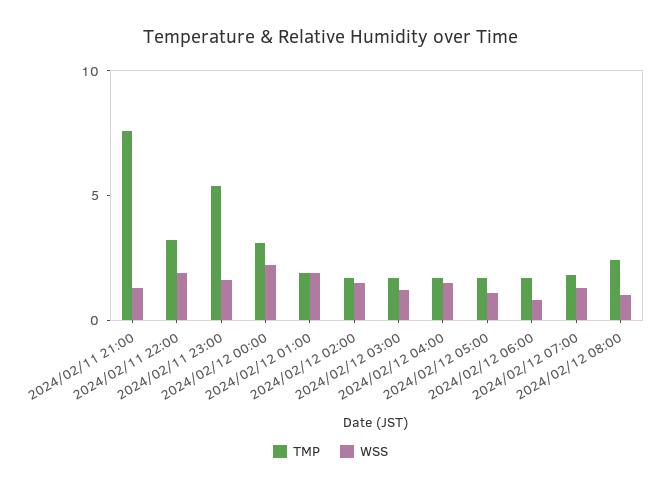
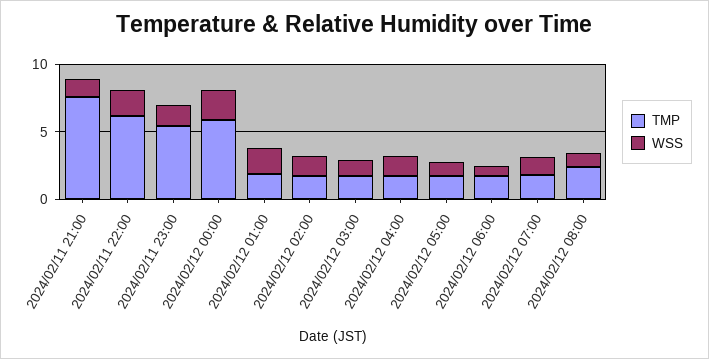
  {
    "TMP": {
      "2024/02/11 21:00": 8,
-     "2024/02/11 22:00": 3,
+     "2024/02/11 22:00": 6,
      "2024/02/11 23:00": 5,
-     "2024/02/12 00:00": 3,
+     "2024/02/12 00:00": 6,
      "2024/02/12 01:00": 2,
      "2024/02/12 02:00": 2,
      "2024/02/12 03:00": 2,
      "2024/02/12 04:00": 2,
      "2024/02/12 05:00": 2,
      "2024/02/12 06:00": 2,
      "2024/02/12 07:00": 2,
      "2024/02/12 08:00": 2
    },
    "WSS": {
      "2024/02/11 21:00": 1,
      "2024/02/11 22:00": 2,
      "2024/02/11 23:00": 2,
      "2024/02/12 00:00": 2,
      "2024/02/12 01:00": 2,
      "2024/02/12 02:00": 2,
      "2024/02/12 03:00": 1,
      "2024/02/12 04:00": 2,
      "2024/02/12 05:00": 1,
      "2024/02/12 06:00": 1,
      "2024/02/12 07:00": 1,
      "2024/02/12 08:00": 1
    }
  }

